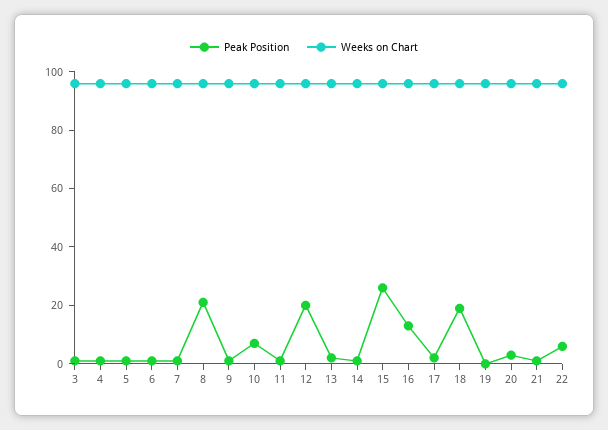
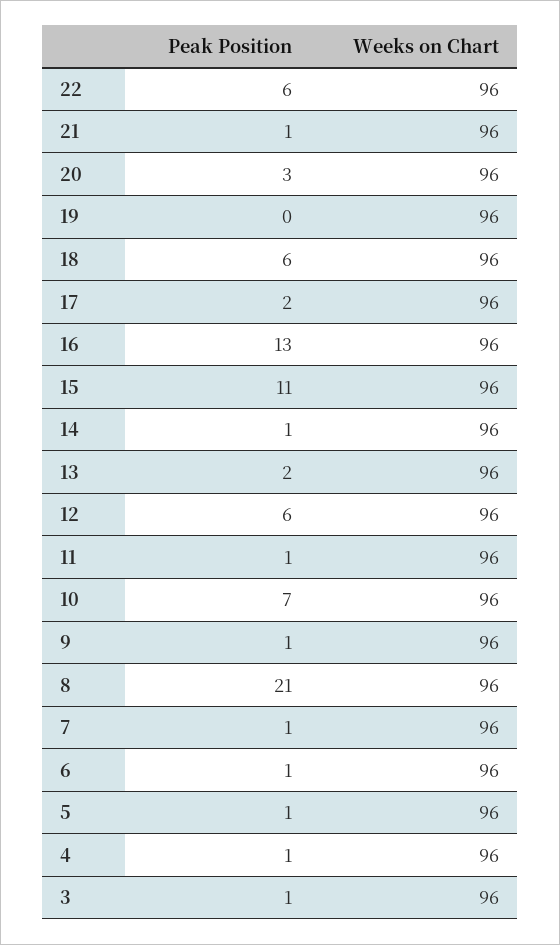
  {
    "Peak Position": {
      "3": 1,
      "4": 1,
      "5": 1,
      "6": 1,
      "7": 1,
      "8": 21,
      "9": 1,
      "10": 7,
      "11": 1,
-     "12": 20,
+     "12": 6,
      "13": 2,
      "14": 1,
-     "15": 25,
+     "15": 11,
      "16": 13,
      "17": 2,
-     "18": 20,
+     "18": 6,
      "19": 0,
      "20": 3,
      "21": 1,
      "22": 6
    },
    "Weeks on Chart": {
      "3": 96,
      "4": 96,
      "5": 96,
      "6": 96,
      "7": 96,
      "8": 96,
      "9": 96,
      "10": 96,
      "11": 96,
      "12": 96,
      "13": 96,
      "14": 96,
      "15": 96,
      "16": 96,
      "17": 96,
      "18": 96,
      "19": 96,
      "20": 96,
      "21": 96,
      "22": 96
    }
  }

